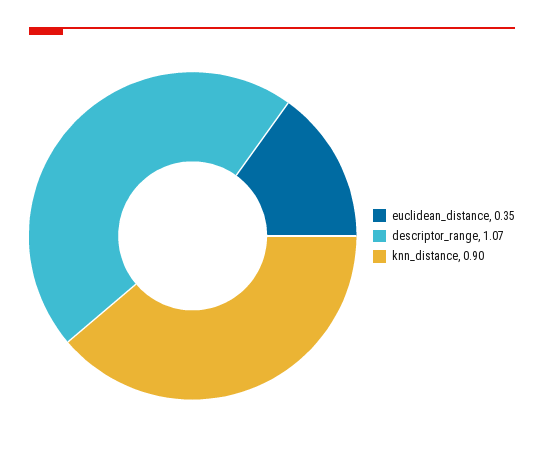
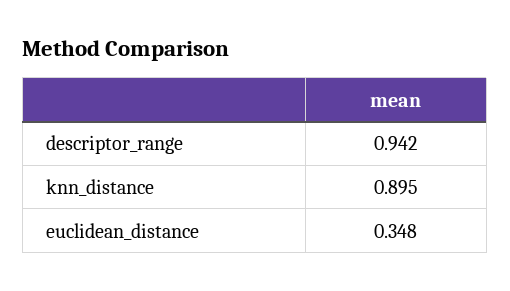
  {
    "euclidean_distance": 0.348,
-   "descriptor_range": 1.07,
+   "descriptor_range": 0.942,
    "knn_distance": 0.895
  }

